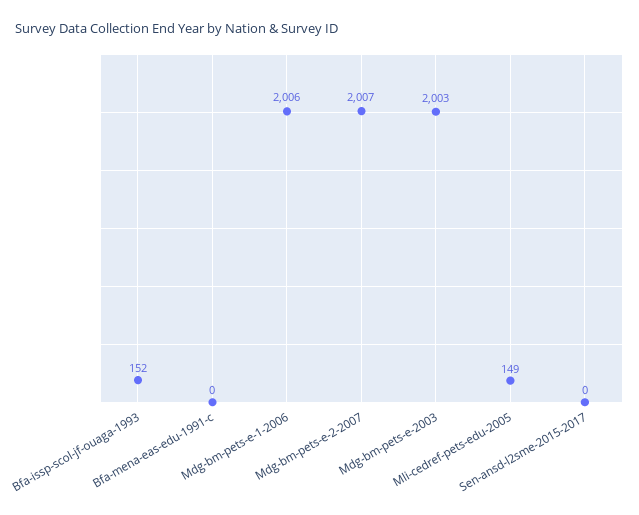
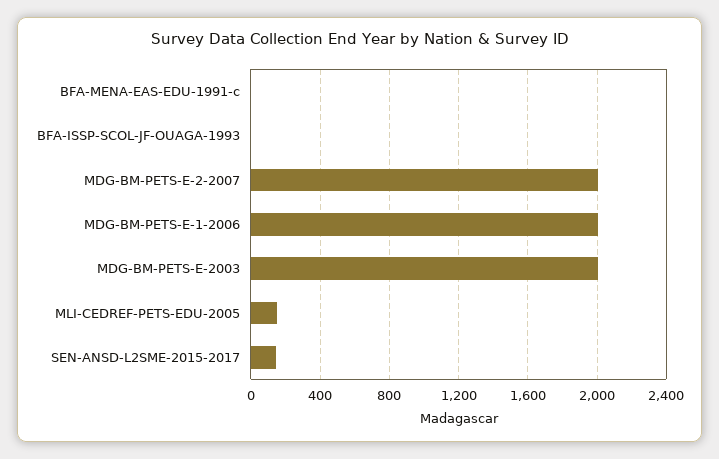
  {
-   "Bfa-issp-scol-jf-ouaga-1993": 152,
+   "Bfa-issp-scol-jf-ouaga-1993": 0,
    "Bfa-mena-eas-edu-1991-c": 0,
    "Mdg-bm-pets-e-1-2006": 2006,
    "Mdg-bm-pets-e-2-2007": 2007,
    "Mdg-bm-pets-e-2003": 2003,
    "Mli-cedref-pets-edu-2005": 149,
-   "Sen-ansd-l2sme-2015-2017": 0
+   "Sen-ansd-l2sme-2015-2017": 150
  }

